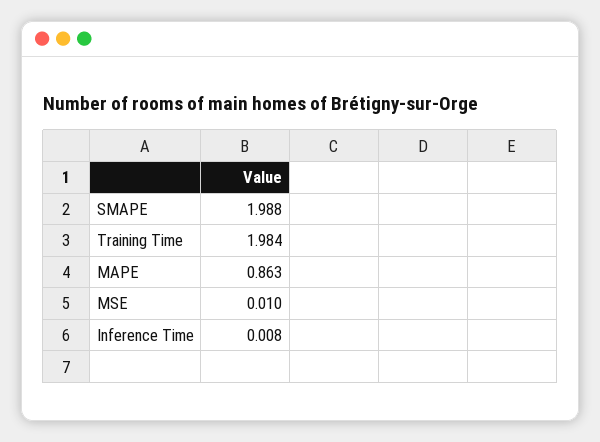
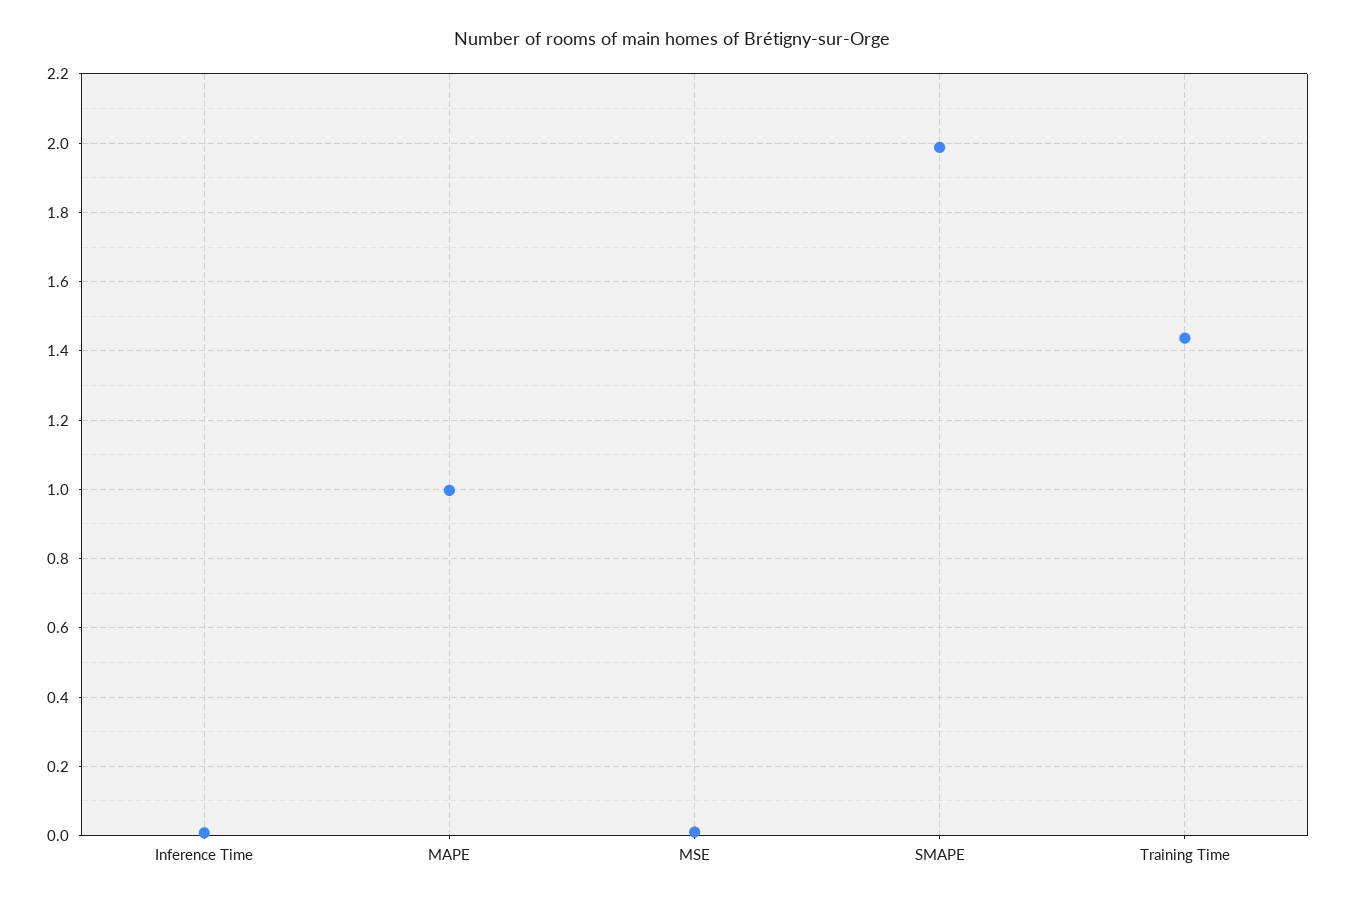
  {
    "SMAPE": 1.988,
-   "Training Time": 1.984,
+   "Training Time": 1.44,
-   "MAPE": 0.863,
+   "MAPE": 1,
    "MSE": 0.01,
    "Inference Time": 0.008
  }

